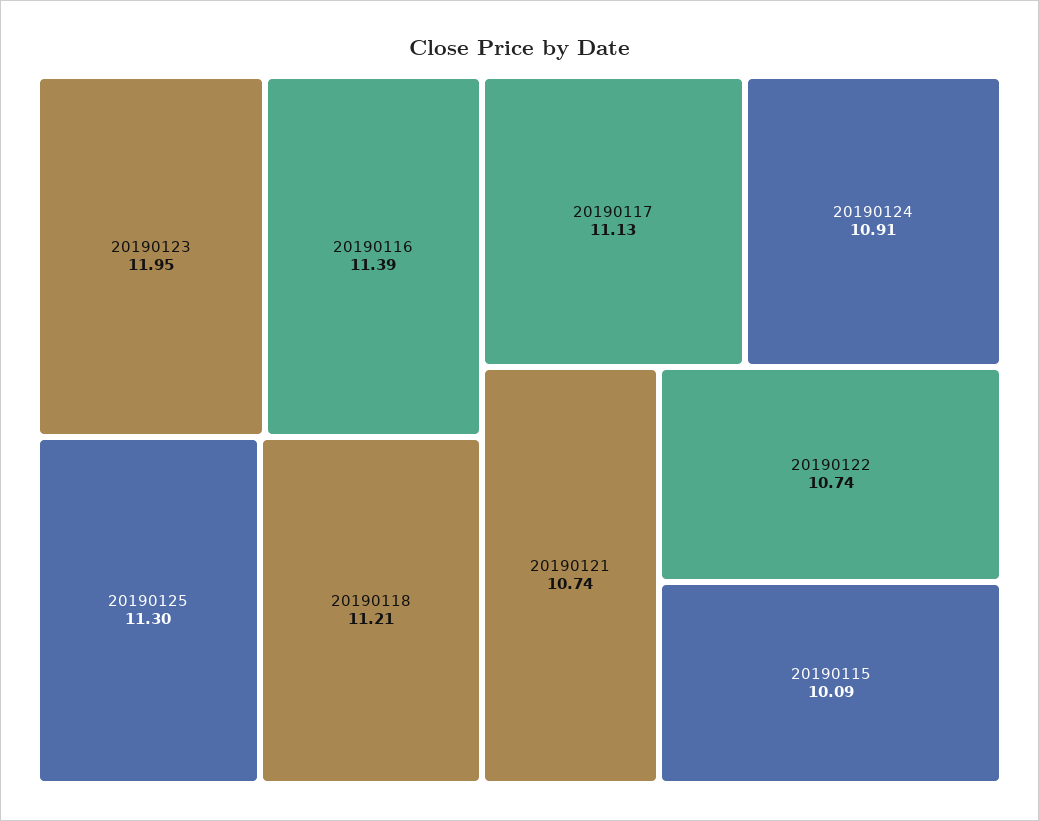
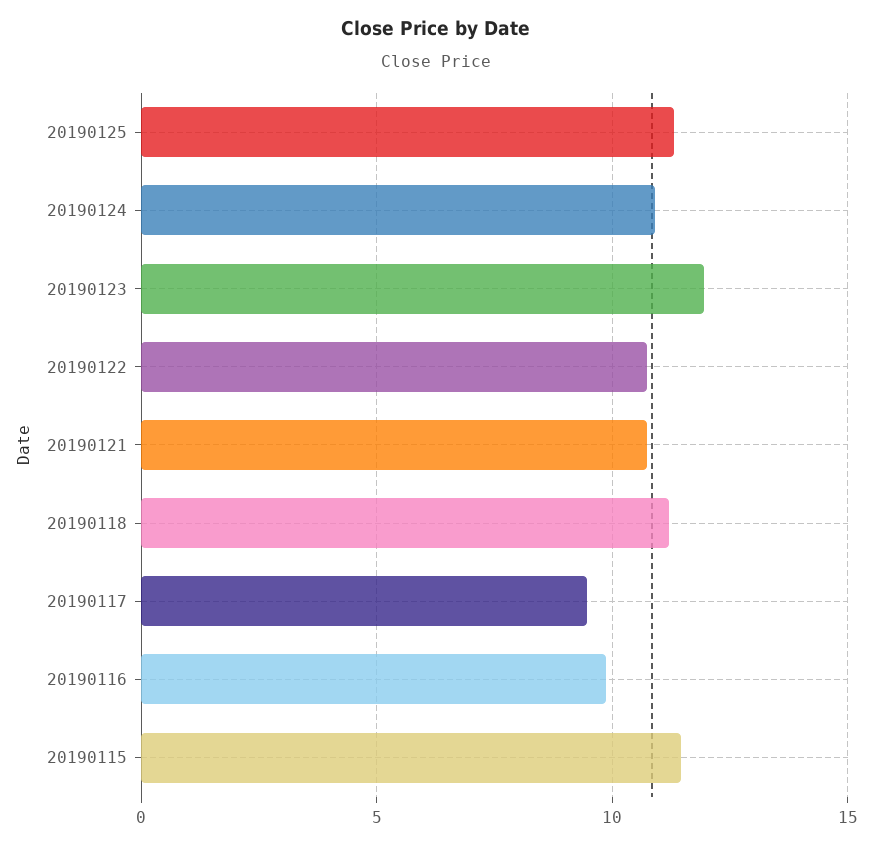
  {
    "20190123": 11.95,
-   "20190116": 11.39,
+   "20190116": 10,
    "20190125": 11.3,
    "20190118": 11.21,
-   "20190117": 11.13,
+   "20190117": 9.5,
    "20190124": 10.91,
    "20190121": 10.74,
    "20190122": 10.74,
-   "20190115": 10.09
+   "20190115": 11.5
  }

